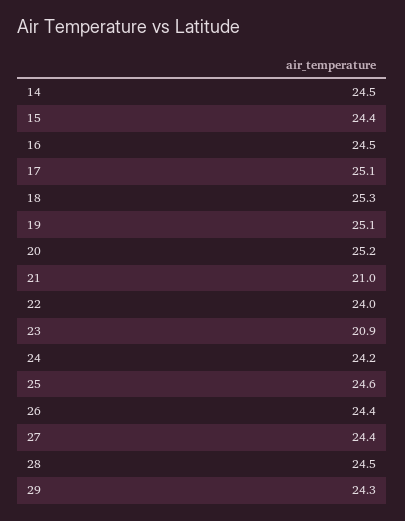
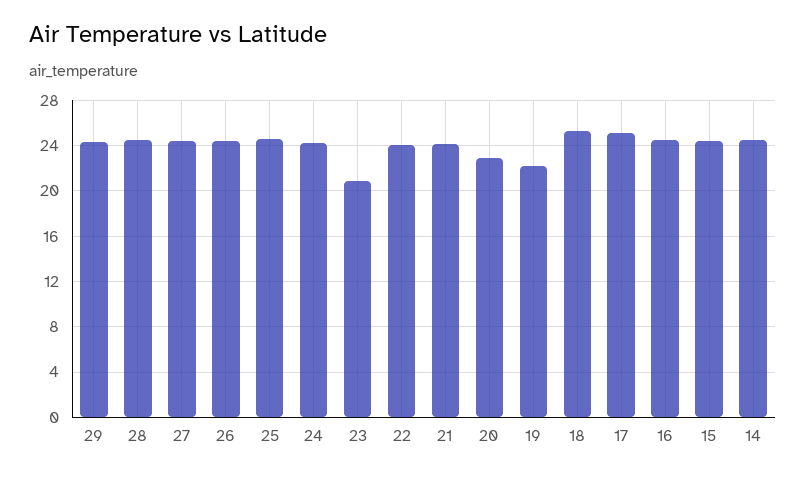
  {
    "14": 24.5,
    "15": 24.4,
    "16": 24.5,
    "17": 25.1,
    "18": 25.3,
-   "19": 25.1,
+   "19": 22,
-   "20": 25.2,
+   "20": 23,
-   "21": 21,
+   "21": 24,
    "22": 24,
    "23": 20.9,
    "24": 24.2,
    "25": 24.6,
    "26": 24.4,
    "27": 24.4,
    "28": 24.5,
    "29": 24.3
  }

